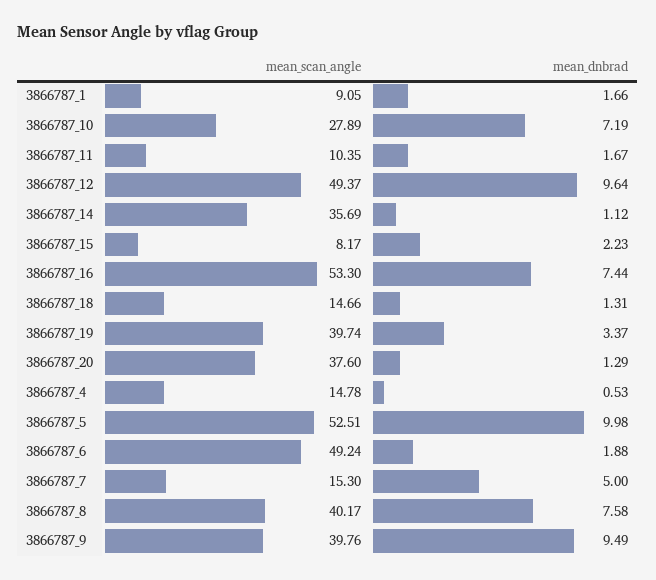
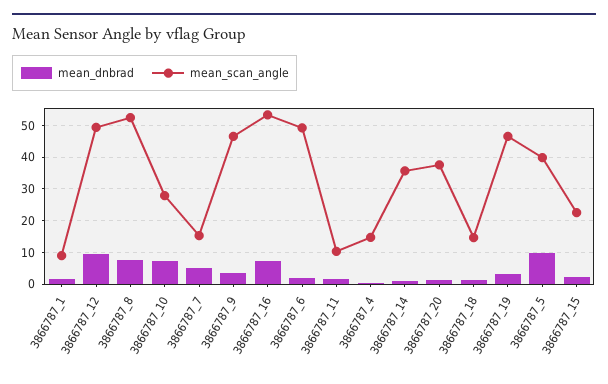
  {
    "mean_scan_angle": {
      "3866787_1": 9.05,
      "3866787_10": 27.89,
      "3866787_11": 10.35,
      "3866787_12": 49.37,
      "3866787_14": 35.69,
-     "3866787_15": 8.17,
+     "3866787_15": 22,
      "3866787_16": 53.3,
      "3866787_18": 14.66,
-     "3866787_19": 39.74,
+     "3866787_19": 46,
      "3866787_20": 37.6,
      "3866787_4": 14.78,
-     "3866787_5": 52.51,
+     "3866787_5": 40,
      "3866787_6": 49.24,
      "3866787_7": 15.3,
-     "3866787_8": 40.17,
+     "3866787_8": 52,
-     "3866787_9": 39.76
+     "3866787_9": 46
    },
    "mean_dnbrad": {
      "3866787_1": 1.66,
      "3866787_10": 7.19,
      "3866787_11": 1.67,
      "3866787_12": 9.64,
      "3866787_14": 1.12,
      "3866787_15": 2.23,
      "3866787_16": 7.44,
      "3866787_18": 1.31,
      "3866787_19": 3.37,
      "3866787_20": 1.29,
      "3866787_4": 0.53,
      "3866787_5": 9.98,
      "3866787_6": 1.88,
      "3866787_7": 5,
      "3866787_8": 7.58,
-     "3866787_9": 9.49
+     "3866787_9": 4
    }
  }

